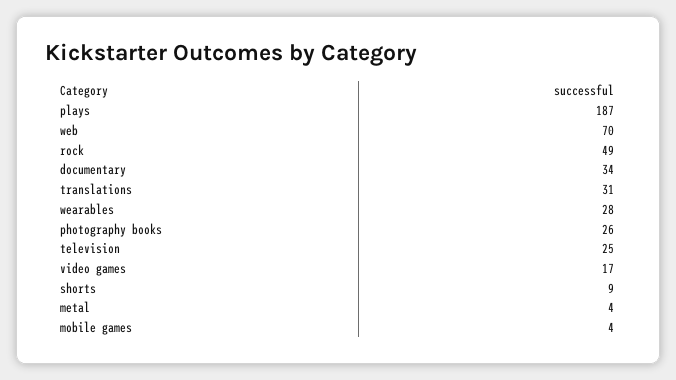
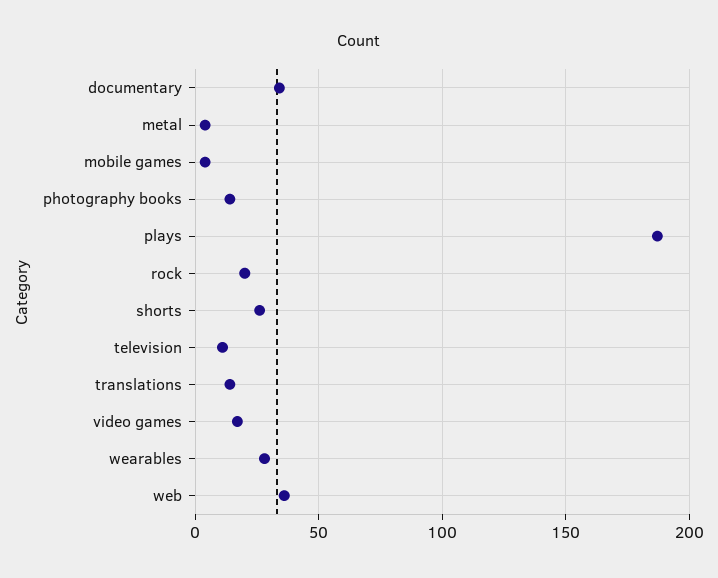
  {
    "plays": 187,
-   "web": 70,
+   "web": 35,
-   "rock": 49,
+   "rock": 20,
    "documentary": 34,
-   "translations": 31,
+   "translations": 15,
    "wearables": 28,
-   "photography books": 26,
+   "photography books": 15,
-   "television": 25,
+   "television": 10,
    "video games": 17,
-   "shorts": 9,
+   "shorts": 25,
    "metal": 4,
    "mobile games": 4
  }

